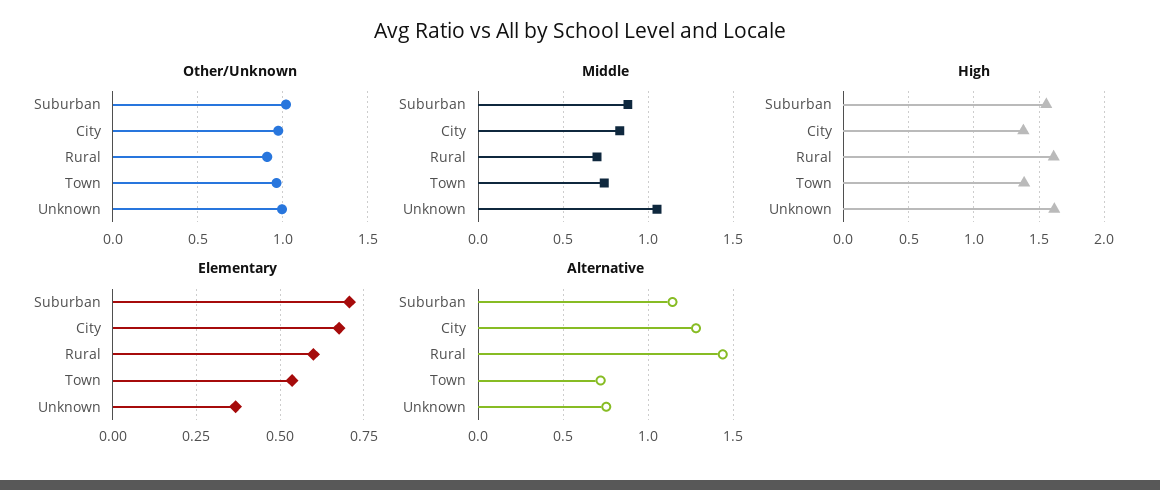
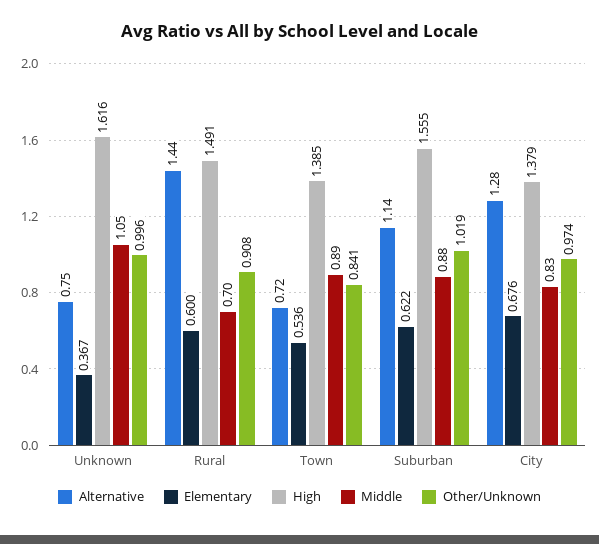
  {
    "Other/Unknown": {
      "Suburban": 1.019,
      "City": 0.974,
      "Rural": 0.908,
-     "Town": 0.95,
+     "Town": 0.841,
      "Unknown": 0.996
    },
    "Middle": {
      "Suburban": 0.88,
      "City": 0.83,
      "Rural": 0.7,
-     "Town": 0.75,
+     "Town": 0.89,
      "Unknown": 1.05
    },
    "High": {
      "Suburban": 1.555,
      "City": 1.379,
-     "Rural": 1.6,
+     "Rural": 1.491,
      "Town": 1.385,
      "Unknown": 1.616
    },
    "Elementary": {
-     "Suburban": 0.7,
+     "Suburban": 0.622,
      "City": 0.676,
      "Rural": 0.6,
      "Town": 0.536,
      "Unknown": 0.367
    },
    "Alternative": {
      "Suburban": 1.14,
      "City": 1.28,
      "Rural": 1.44,
      "Town": 0.72,
      "Unknown": 0.75
    }
  }

